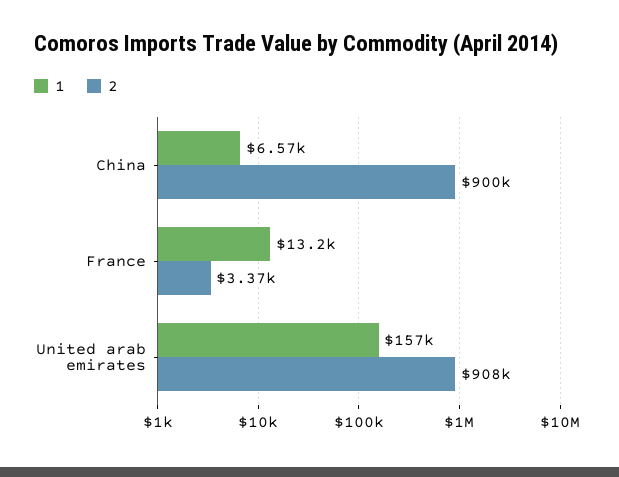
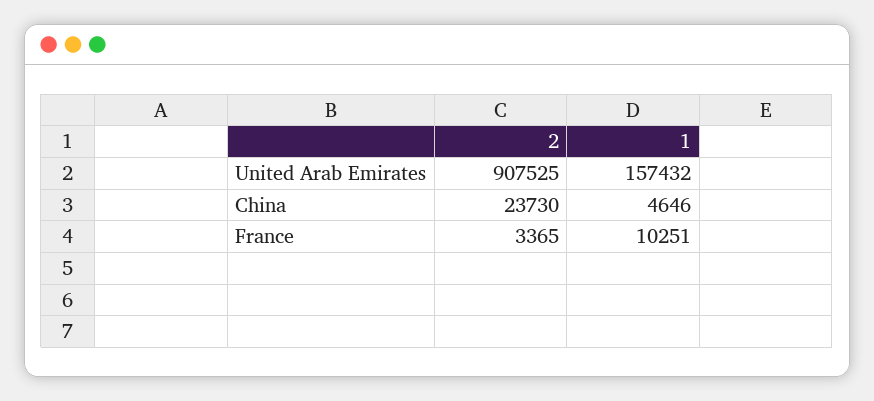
  {
    "1": {
-     "China": 6570,
+     "China": 4646,
-     "France": 13200,
+     "France": 10251,
      "United arab emirates": 157432
    },
    "2": {
-     "China": 900000,
+     "China": 23730,
      "France": 3365,
      "United arab emirates": 907525
    }
  }

